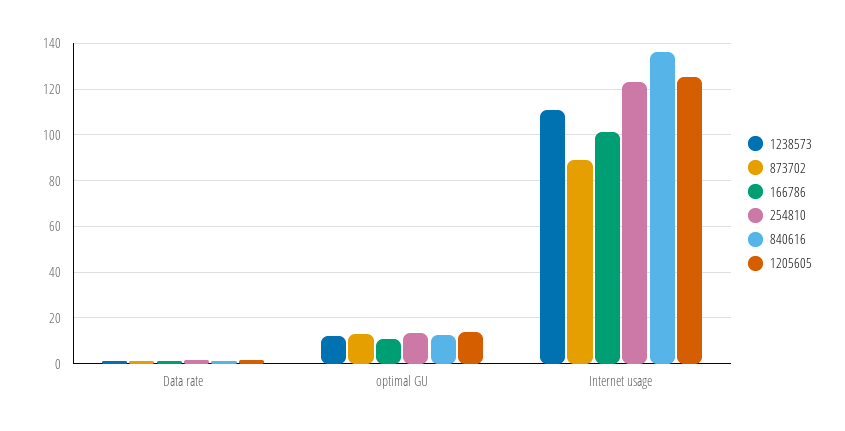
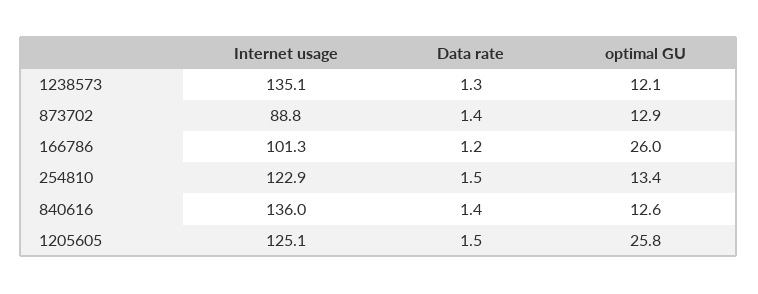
  {
    "1238573": {
      "Data rate": 1.3,
      "optimal GU": 12.1,
-     "Internet usage": 110
+     "Internet usage": 135.1
    },
    "873702": {
      "Data rate": 1.4,
      "optimal GU": 12.9,
      "Internet usage": 88.8
    },
    "166786": {
      "Data rate": 1.2,
-     "optimal GU": 10,
+     "optimal GU": 26,
      "Internet usage": 101.3
    },
    "254810": {
      "Data rate": 1.5,
      "optimal GU": 13.4,
      "Internet usage": 122.9
    },
    "840616": {
      "Data rate": 1.4,
      "optimal GU": 12.6,
      "Internet usage": 136
    },
    "1205605": {
      "Data rate": 1.5,
-     "optimal GU": 15,
+     "optimal GU": 25.8,
      "Internet usage": 125.1
    }
  }

